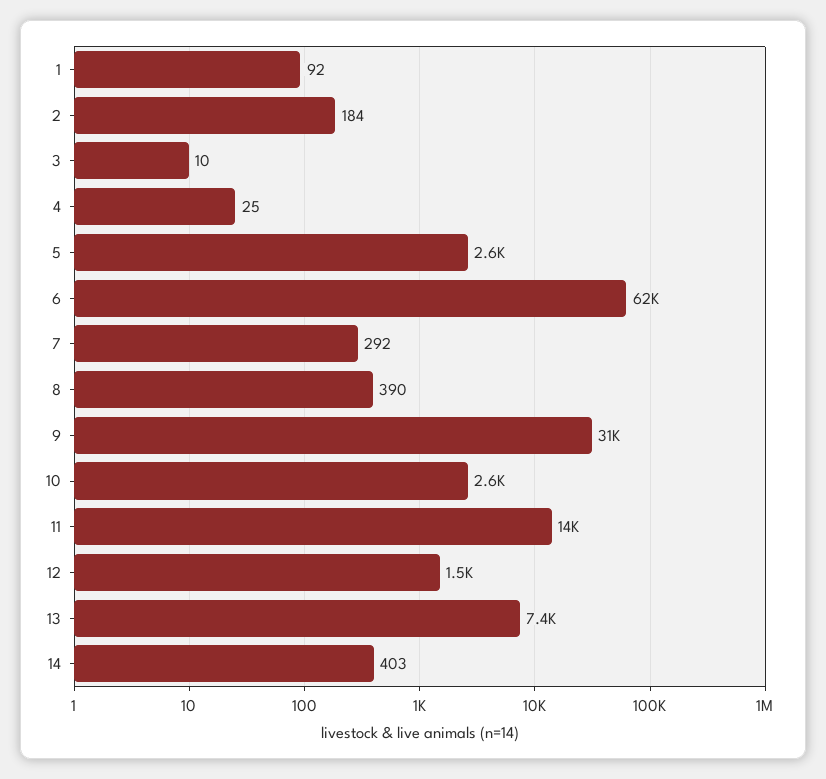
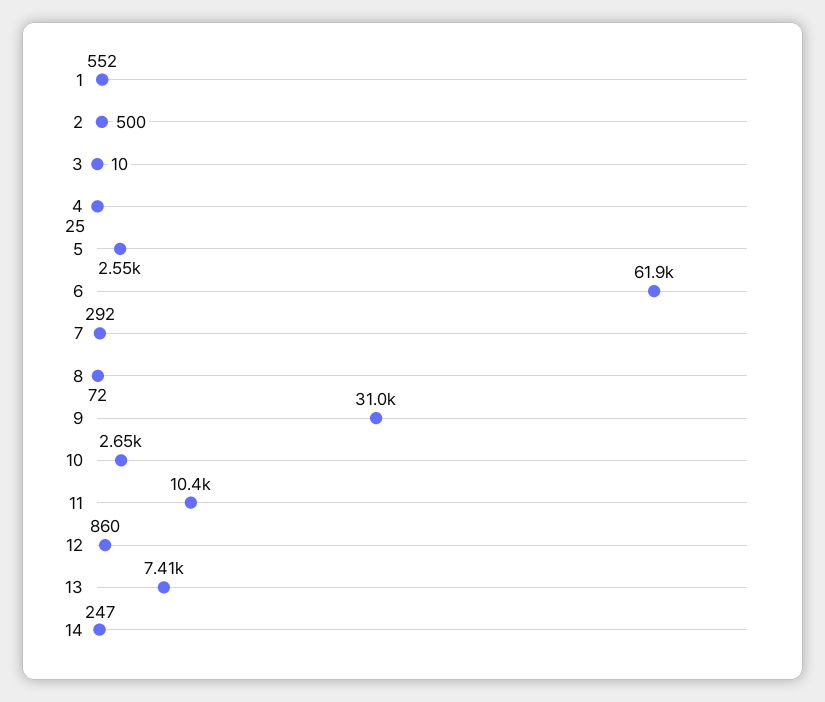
  {
-   "1": 92,
+   "1": 552,
-   "2": 184,
+   "2": 500,
    "3": 10,
    "4": 25,
    "5": 2550,
    "6": 61900,
    "7": 292,
-   "8": 390,
+   "8": 72,
    "9": 31000,
    "10": 2650,
-   "11": 14000,
+   "11": 10400,
-   "12": 1500,
+   "12": 860,
    "13": 7410,
-   "14": 403
+   "14": 247
  }

